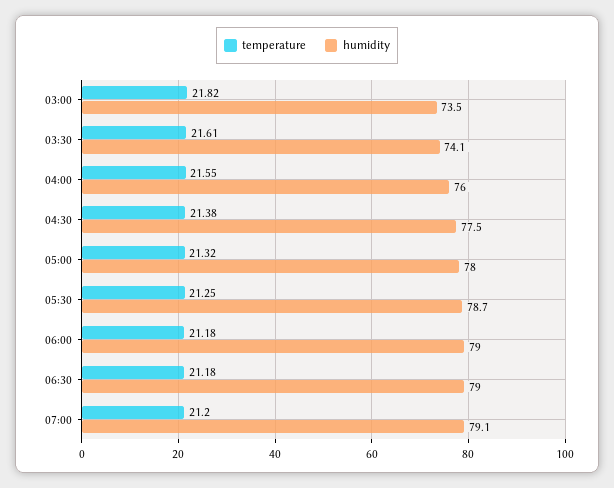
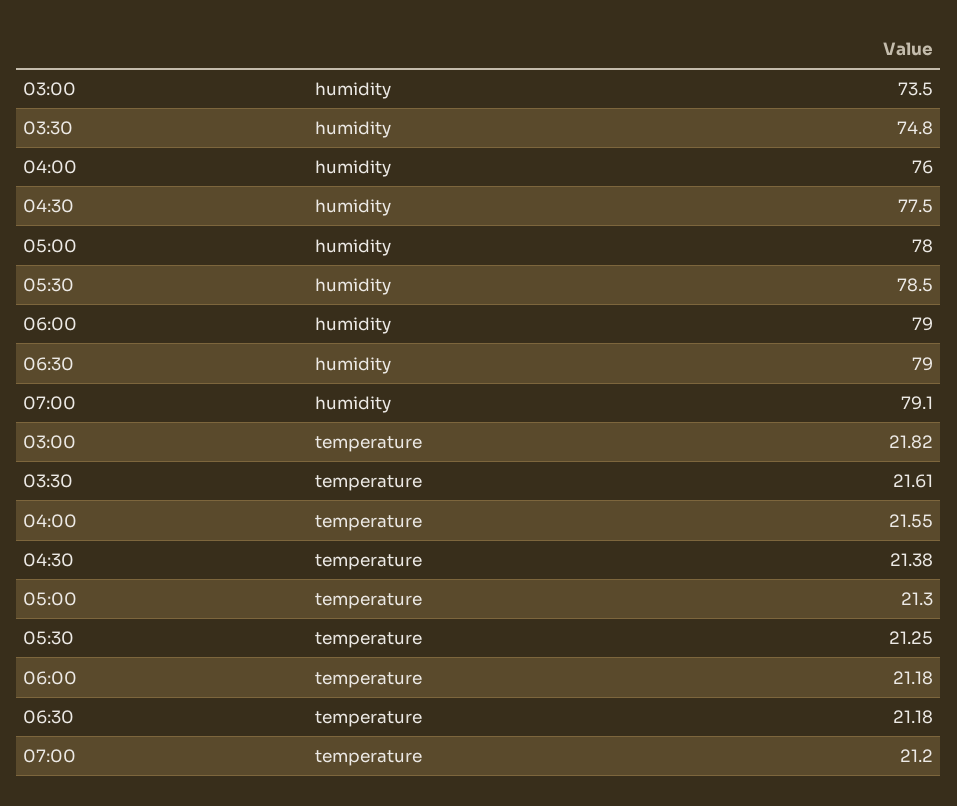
  {
    "temperature": {
      "03:00": 21.82,
      "03:30": 21.61,
      "04:00": 21.55,
      "04:30": 21.38,
-     "05:00": 21.32,
+     "05:00": 21.3,
      "05:30": 21.25,
      "06:00": 21.18,
      "06:30": 21.18,
      "07:00": 21.2
    },
    "humidity": {
      "03:00": 73.5,
-     "03:30": 74.1,
+     "03:30": 74.8,
      "04:00": 76,
      "04:30": 77.5,
      "05:00": 78,
-     "05:30": 78.7,
+     "05:30": 78.5,
      "06:00": 79,
      "06:30": 79,
      "07:00": 79.1
    }
  }

